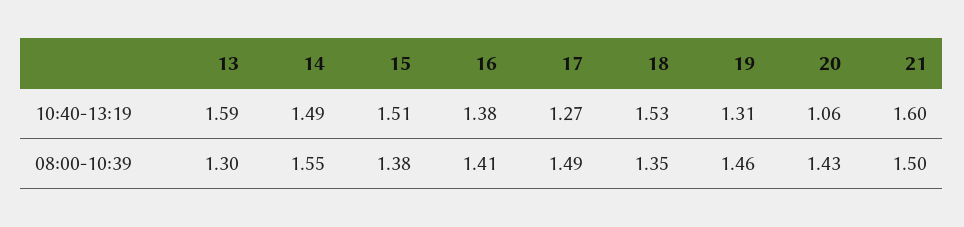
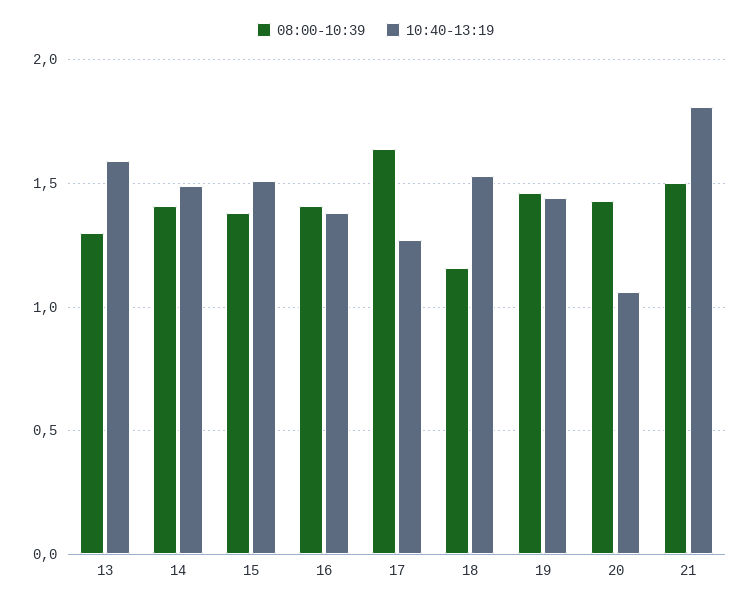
  {
    "10:40-13:19": {
      "13": 1.59,
      "14": 1.49,
      "15": 1.51,
      "16": 1.38,
      "17": 1.27,
      "18": 1.53,
-     "19": 1.31,
+     "19": 1.45,
      "20": 1.06,
-     "21": 1.6
+     "21": 1.8
    },
    "08:00-10:39": {
      "13": 1.3,
-     "14": 1.55,
+     "14": 1.4,
      "15": 1.38,
      "16": 1.41,
-     "17": 1.49,
+     "17": 1.65,
-     "18": 1.35,
+     "18": 1.15,
      "19": 1.46,
      "20": 1.43,
      "21": 1.5
    }
  }

